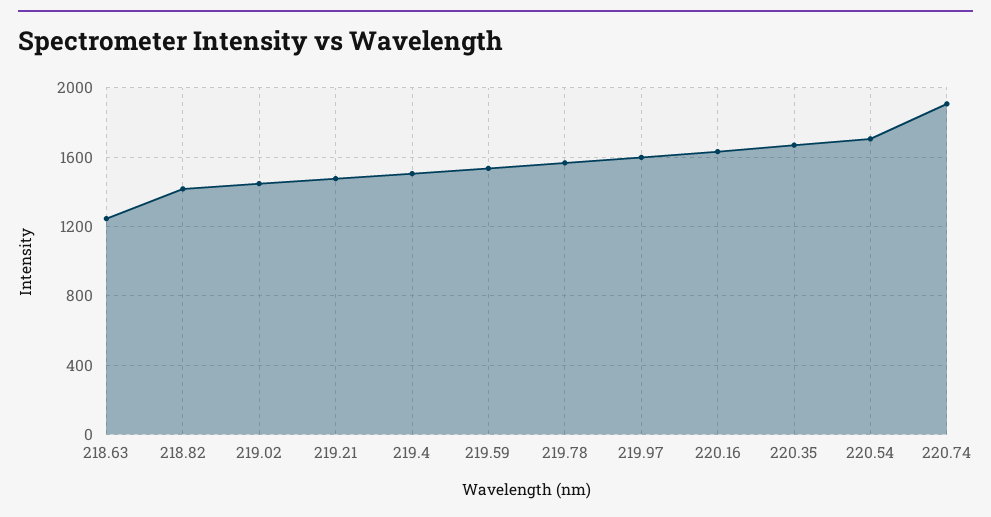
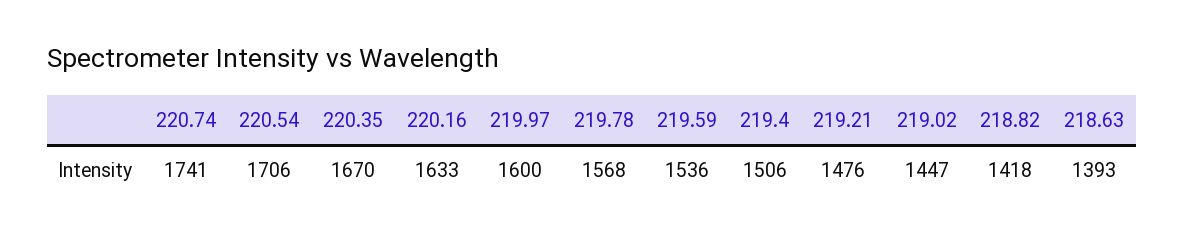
  {
-   "218.63": 1250,
+   "218.63": 1393,
    "218.82": 1418,
    "219.02": 1447,
    "219.21": 1476,
    "219.4": 1506,
    "219.59": 1536,
    "219.78": 1568,
    "219.97": 1600,
    "220.16": 1633,
    "220.35": 1670,
    "220.54": 1706,
-   "220.74": 1900
+   "220.74": 1741
  }

